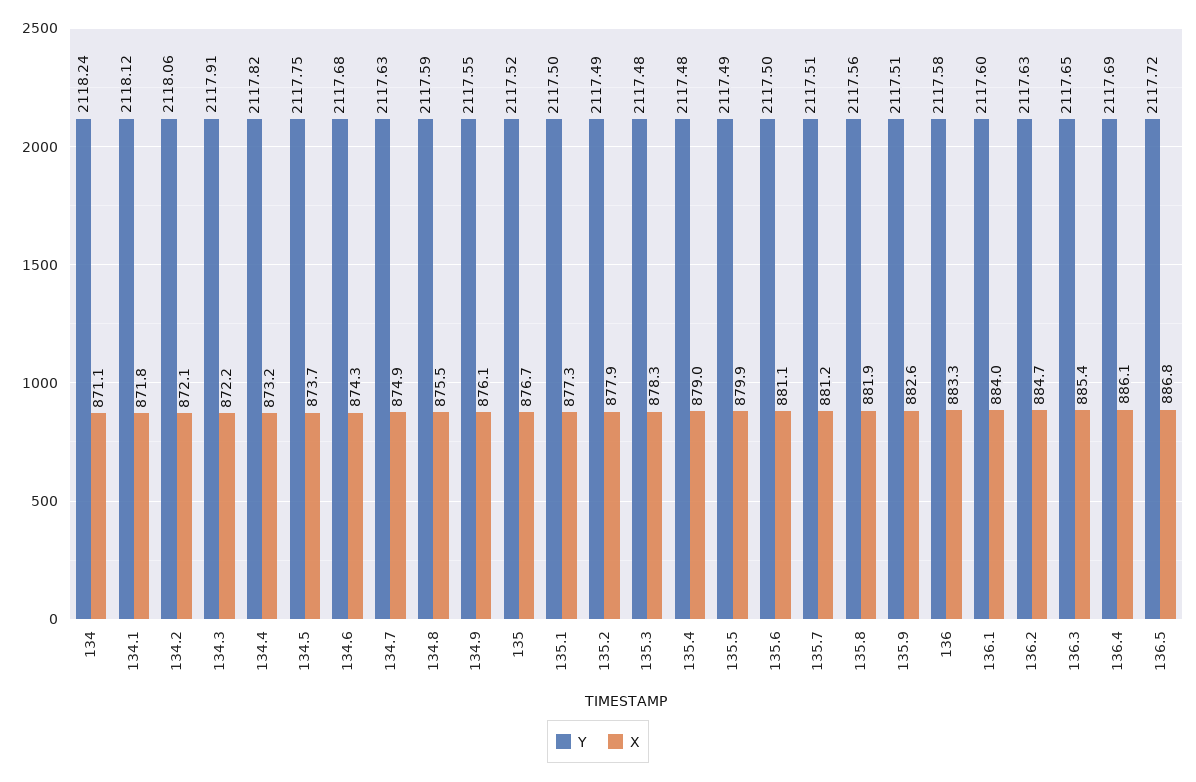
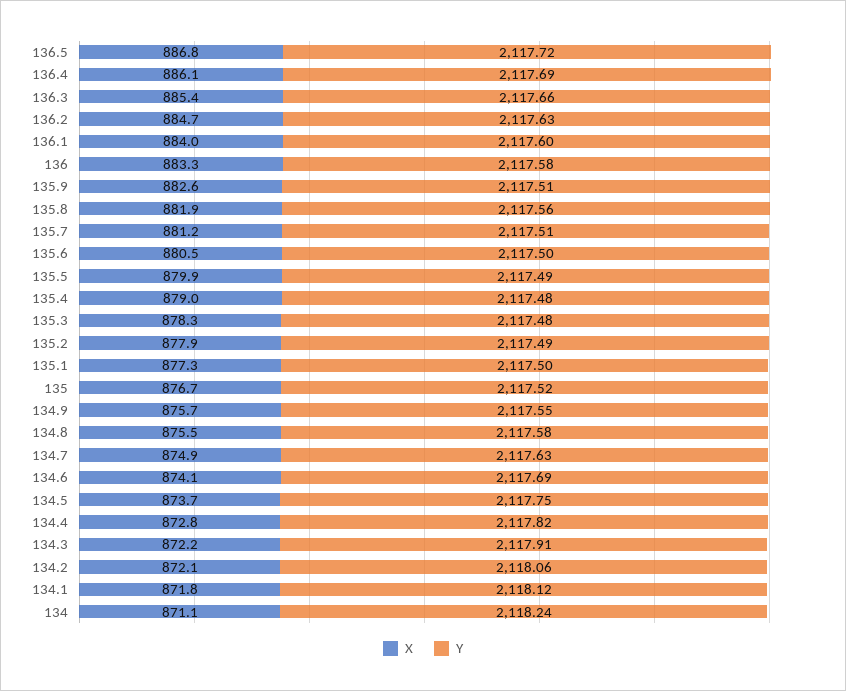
  {
    "Y": {
      "134": 2118.24,
      "134.1": 2118.12,
      "134.2": 2118.06,
      "134.3": 2117.91,
      "134.4": 2117.82,
      "134.5": 2117.75,
-     "134.6": 2117.68,
+     "134.6": 2117.69,
      "134.7": 2117.63,
-     "134.8": 2117.59,
+     "134.8": 2117.58,
      "134.9": 2117.55,
      "135": 2117.52,
      "135.1": 2117.5,
      "135.2": 2117.49,
      "135.3": 2117.48,
      "135.4": 2117.48,
      "135.5": 2117.49,
      "135.6": 2117.5,
      "135.7": 2117.51,
      "135.8": 2117.56,
      "135.9": 2117.51,
      "136": 2117.58,
      "136.1": 2117.6,
      "136.2": 2117.63,
-     "136.3": 2117.65,
+     "136.3": 2117.66,
      "136.4": 2117.69,
      "136.5": 2117.72
    },
    "X": {
      "134": 871.1,
      "134.1": 871.8,
      "134.2": 872.1,
      "134.3": 872.2,
-     "134.4": 873.2,
+     "134.4": 872.8,
      "134.5": 873.7,
-     "134.6": 874.3,
+     "134.6": 874.1,
      "134.7": 874.9,
      "134.8": 875.5,
-     "134.9": 876.1,
+     "134.9": 875.7,
      "135": 876.7,
      "135.1": 877.3,
      "135.2": 877.9,
      "135.3": 878.3,
      "135.4": 879,
      "135.5": 879.9,
-     "135.6": 881.1,
+     "135.6": 880.5,
      "135.7": 881.2,
      "135.8": 881.9,
      "135.9": 882.6,
      "136": 883.3,
      "136.1": 884,
      "136.2": 884.7,
      "136.3": 885.4,
      "136.4": 886.1,
      "136.5": 886.8
    }
  }

